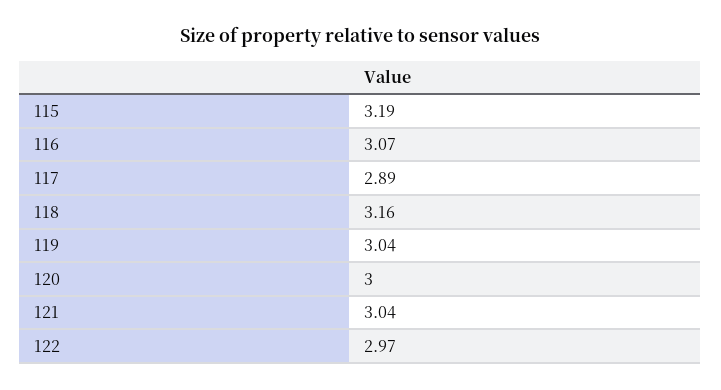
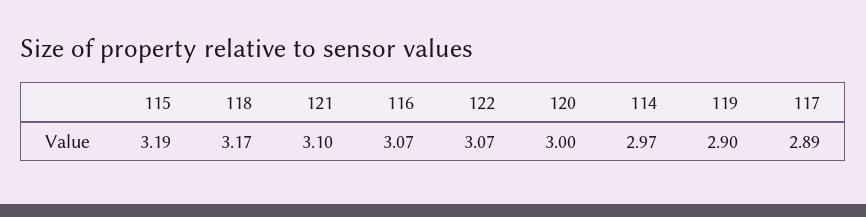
  {
    "115": 3.19,
    "116": 3.07,
    "117": 2.89,
-   "118": 3.16,
+   "118": 3.17,
-   "119": 3.04,
+   "119": 2.9,
    "120": 3,
-   "121": 3.04,
+   "121": 3.1,
-   "122": 2.97
+   "122": 3.07,
+   "114": 2.97
  }

